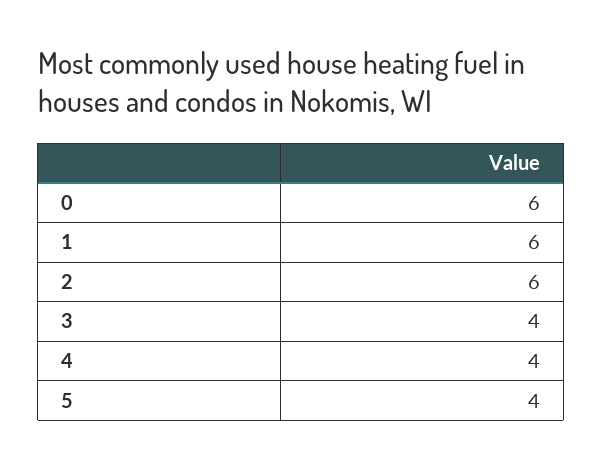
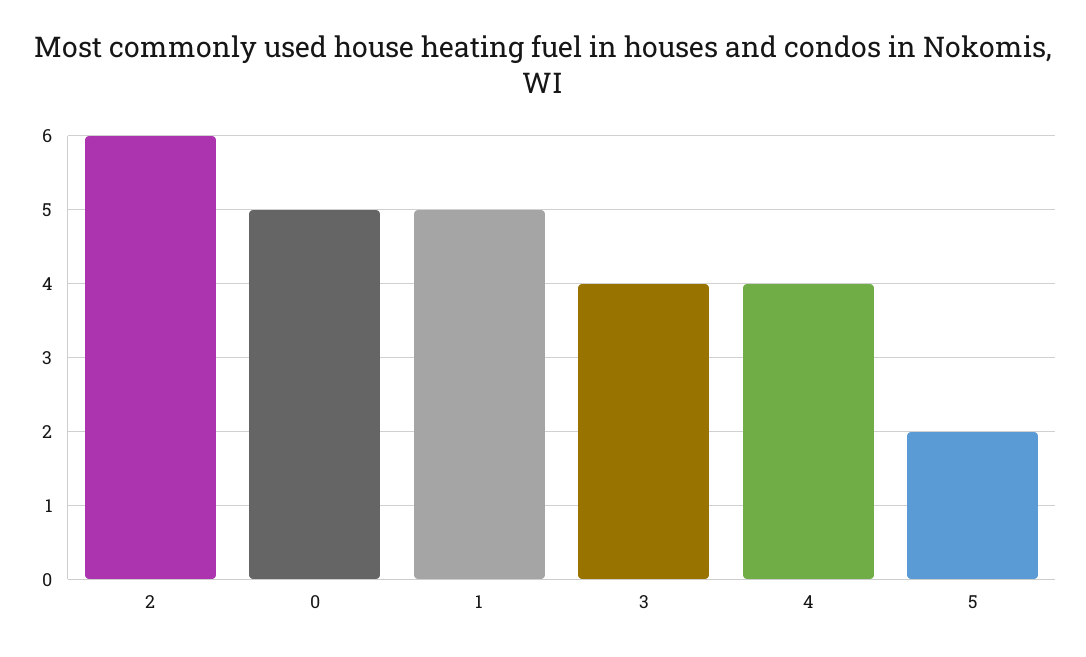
  {
-   "0": 6,
+   "0": 5,
-   "1": 6,
+   "1": 5,
    "2": 6,
    "3": 4,
    "4": 4,
-   "5": 4
+   "5": 2
  }

